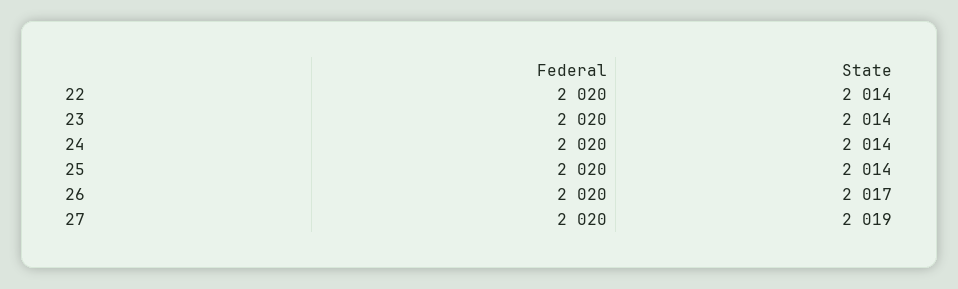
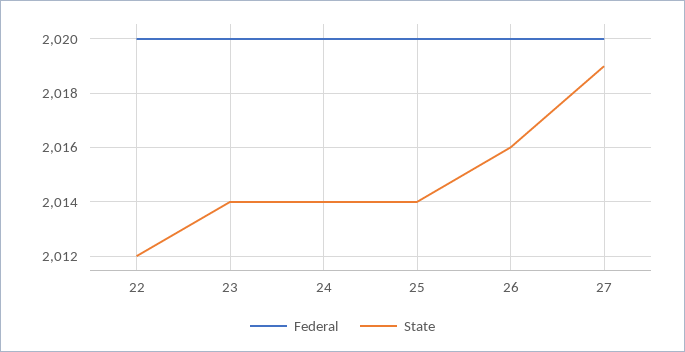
  {
    "Federal": {
      "22": 2020,
      "23": 2020,
      "24": 2020,
      "25": 2020,
      "26": 2020,
      "27": 2020
    },
    "State": {
-     "22": 2014,
+     "22": 2012,
      "23": 2014,
      "24": 2014,
      "25": 2014,
-     "26": 2017,
+     "26": 2016,
      "27": 2019
    }
  }

